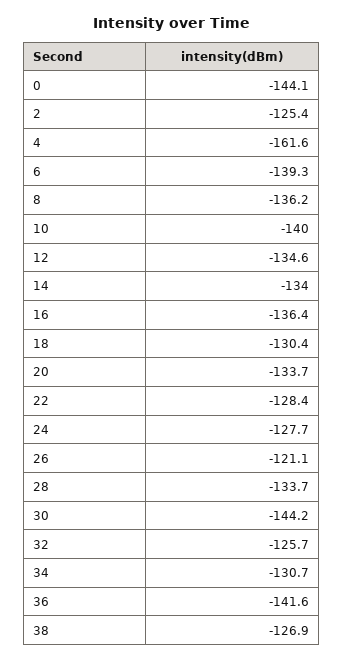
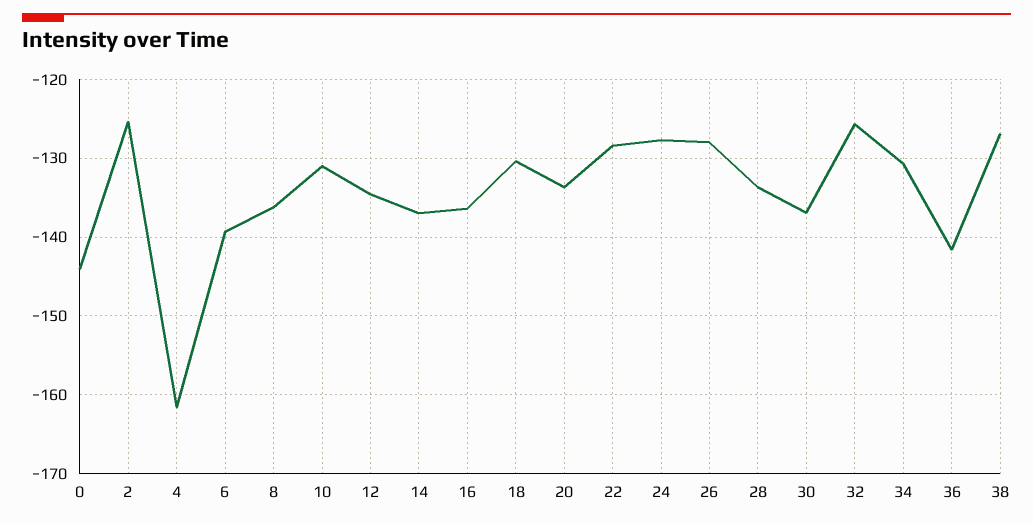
  {
    "0": -144.1,
    "2": -125.4,
    "4": -161.6,
    "6": -139.3,
    "8": -136.2,
-   "10": -140,
+   "10": -131,
    "12": -134.6,
-   "14": -134,
+   "14": -137,
    "16": -136.4,
    "18": -130.4,
    "20": -133.7,
    "22": -128.4,
    "24": -127.7,
-   "26": -121.1,
+   "26": -128,
    "28": -133.7,
-   "30": -144.2,
+   "30": -137,
    "32": -125.7,
    "34": -130.7,
    "36": -141.6,
    "38": -126.9
  }

